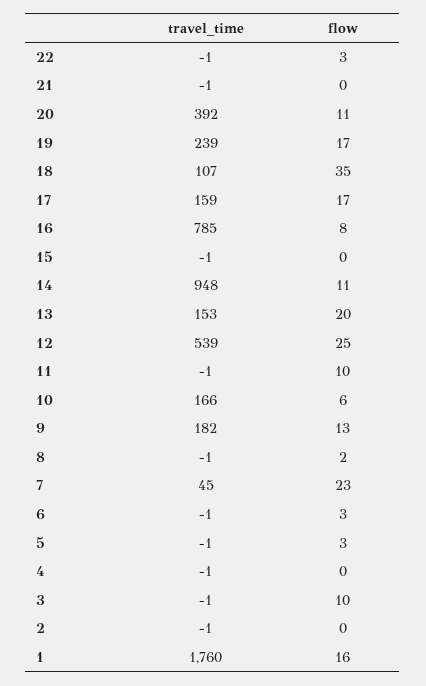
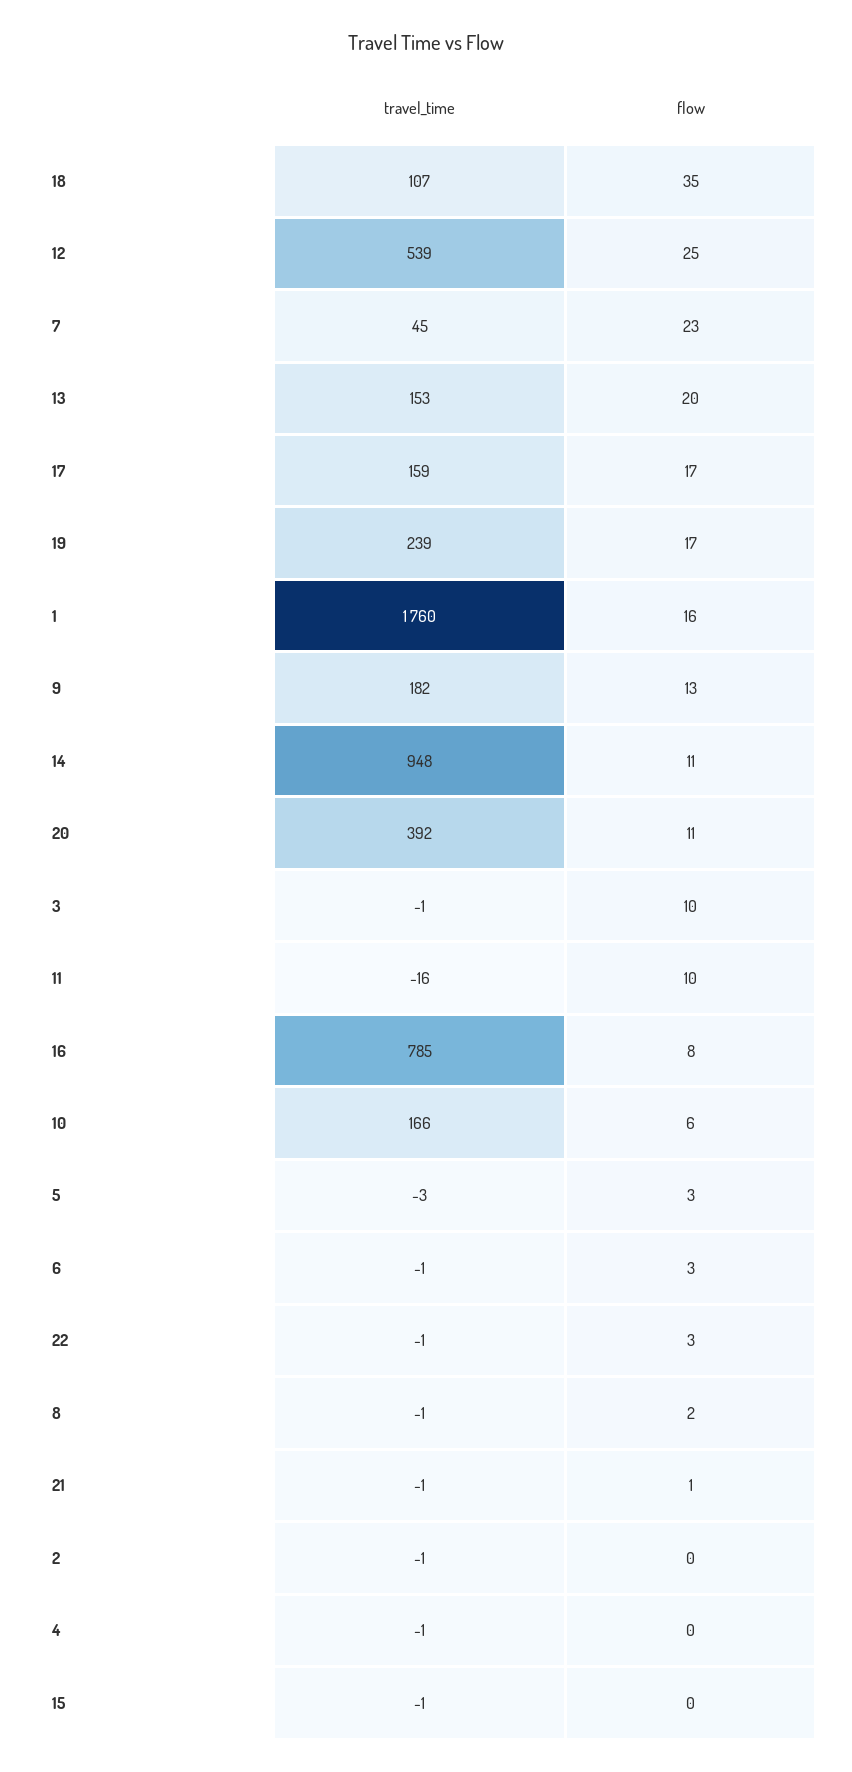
  {
    "travel_time": {
      "22": -1,
      "21": -1,
      "20": 392,
      "19": 239,
      "18": 107,
      "17": 159,
      "16": 785,
      "15": -1,
      "14": 948,
      "13": 153,
      "12": 539,
-     "11": -1,
+     "11": -16,
      "10": 166,
      "9": 182,
      "8": -1,
      "7": 45,
      "6": -1,
-     "5": -1,
+     "5": -3,
      "4": -1,
      "3": -1,
      "2": -1,
      "1": 1760
    },
    "flow": {
      "22": 3,
-     "21": 0,
+     "21": 1,
      "20": 11,
      "19": 17,
      "18": 35,
      "17": 17,
      "16": 8,
      "15": 0,
      "14": 11,
      "13": 20,
      "12": 25,
      "11": 10,
      "10": 6,
      "9": 13,
      "8": 2,
      "7": 23,
      "6": 3,
      "5": 3,
      "4": 0,
      "3": 10,
      "2": 0,
      "1": 16
    }
  }

